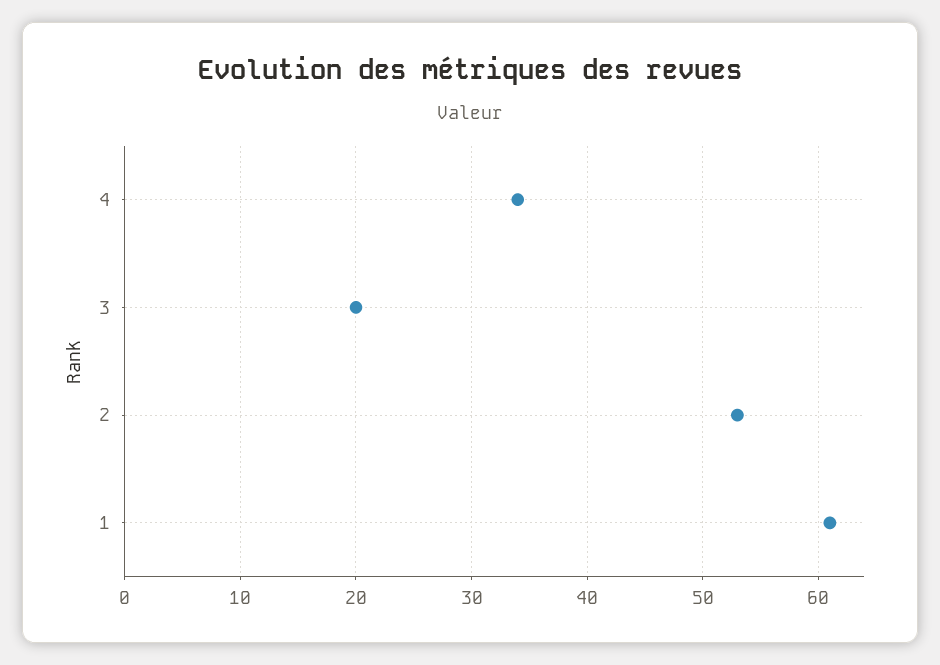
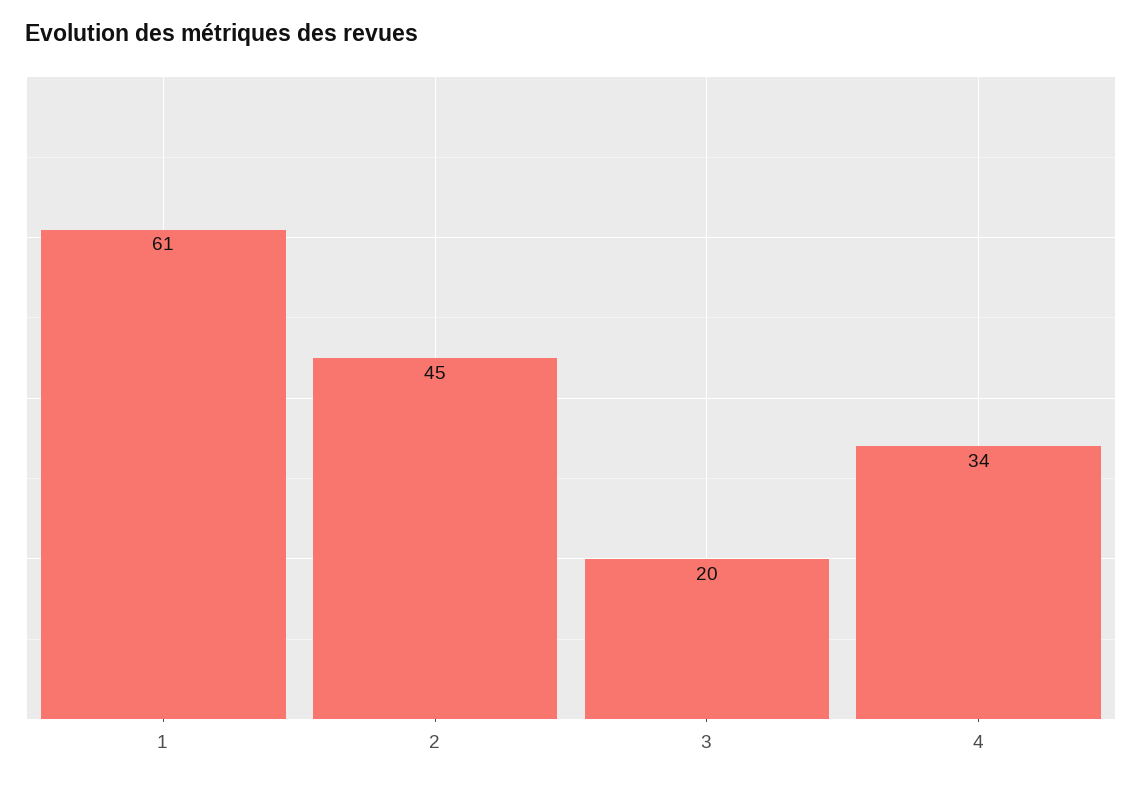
  {
    "4": 34,
    "3": 20,
-   "2": 53,
+   "2": 45,
    "1": 61
  }

